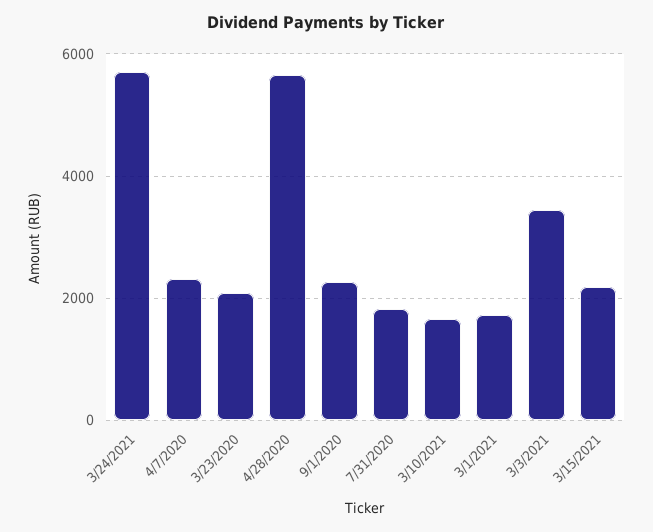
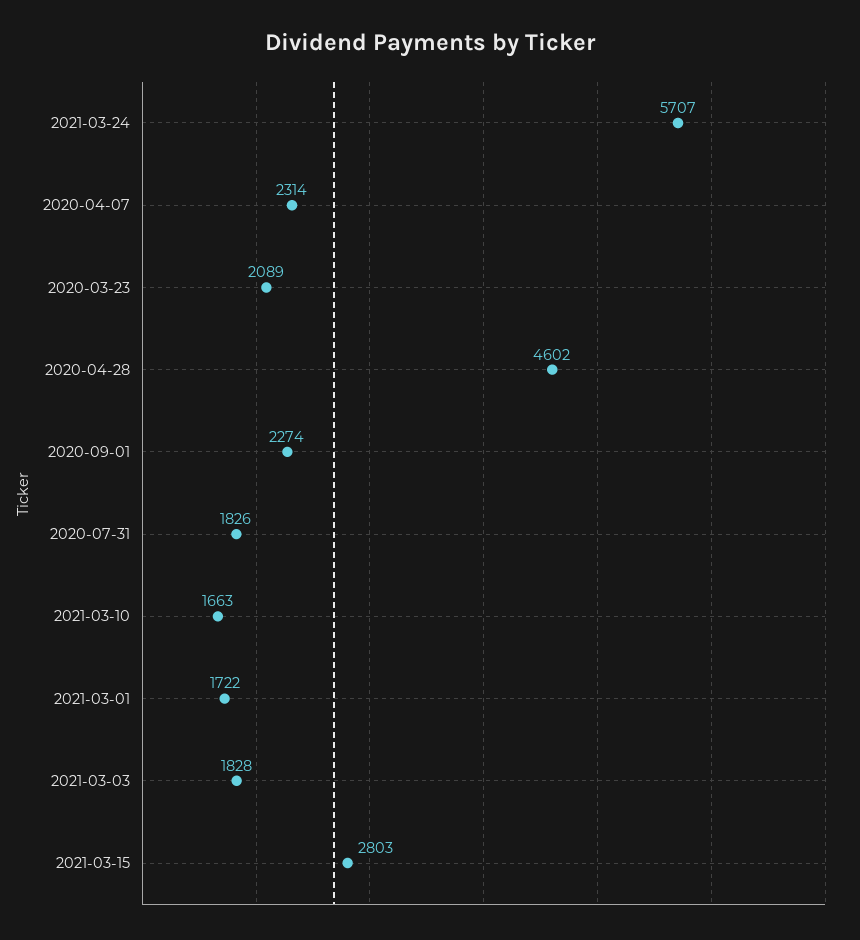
  {
    "3/24/2021": 5707,
    "4/7/2020": 2314,
    "3/23/2020": 2089,
-   "4/28/2020": 5600,
+   "4/28/2020": 4602,
    "9/1/2020": 2274,
    "7/31/2020": 1826,
    "3/10/2021": 1663,
    "3/1/2021": 1722,
-   "3/3/2021": 3400,
+   "3/3/2021": 1828,
-   "3/15/2021": 2200
+   "3/15/2021": 2803
  }

